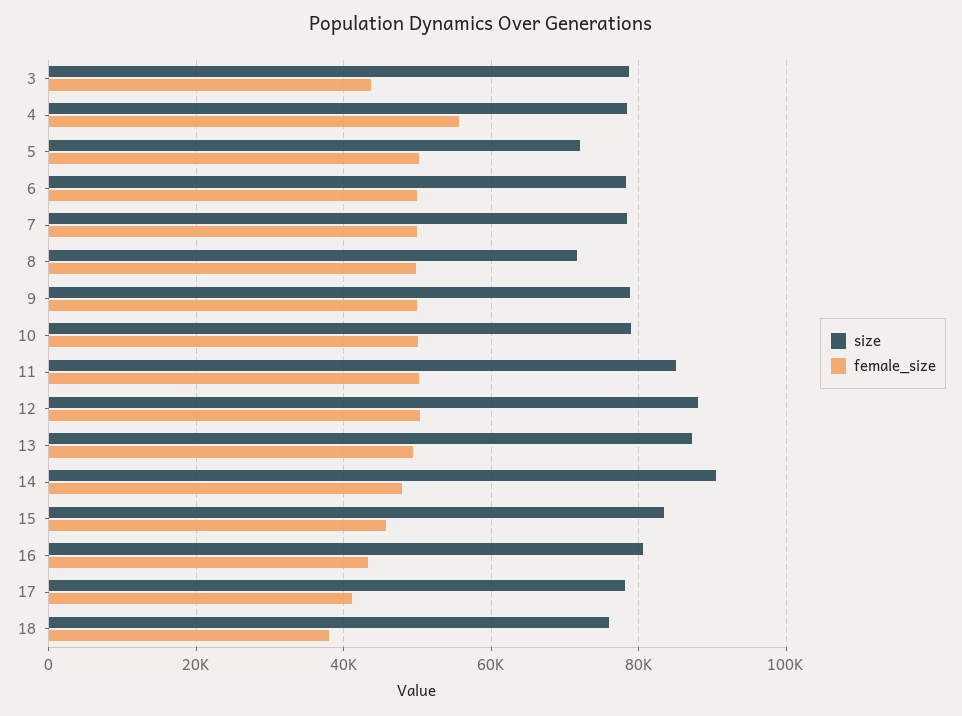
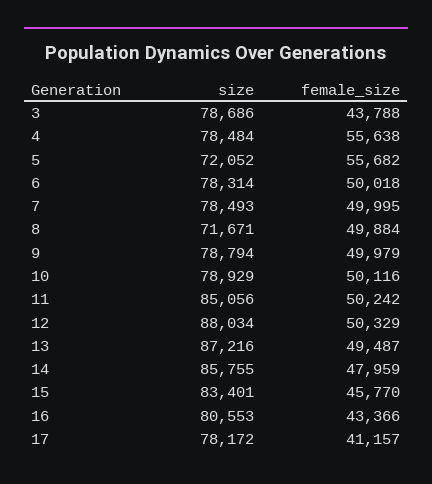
  {
    "size": {
      "3": 78686,
      "4": 78484,
      "5": 72052,
      "6": 78314,
      "7": 78493,
      "8": 71671,
      "9": 78794,
      "10": 78929,
      "11": 85056,
      "12": 88034,
      "13": 87216,
-     "14": 90000,
+     "14": 85755,
      "15": 83401,
      "16": 80553,
-     "17": 78172,
+     "17": 78172
-     "18": 76000
    },
    "female_size": {
      "3": 43788,
      "4": 55638,
-     "5": 50000,
+     "5": 55682,
      "6": 50018,
      "7": 49995,
      "8": 49884,
      "9": 49979,
      "10": 50116,
      "11": 50242,
      "12": 50329,
      "13": 49487,
      "14": 47959,
      "15": 45770,
      "16": 43366,
-     "17": 41157,
+     "17": 41157
-     "18": 38000
    }
  }

